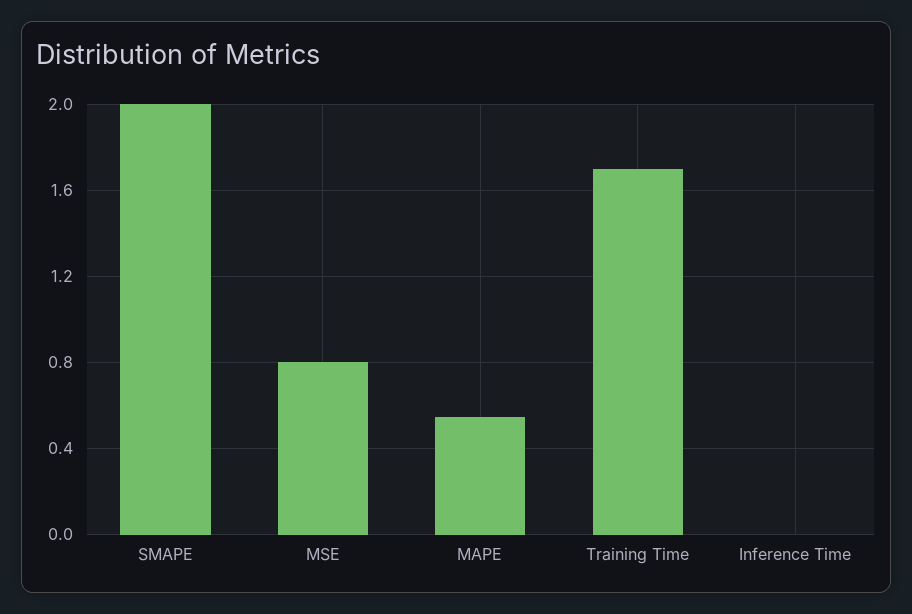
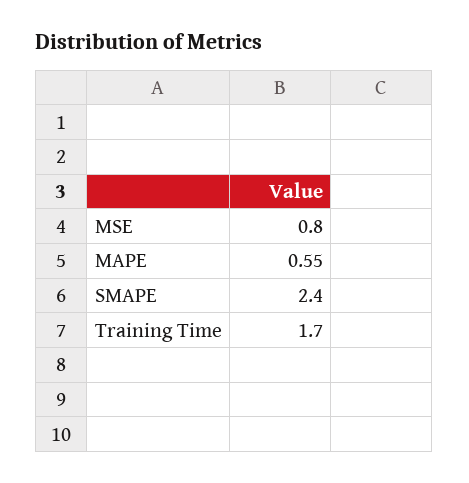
  {
-   "SMAPE": 2,
+   "SMAPE": 2.4,
    "MSE": 0.8,
    "MAPE": 0.55,
-   "Training Time": 1.7,
+   "Training Time": 1.7
-   "Inference Time": 0
  }

